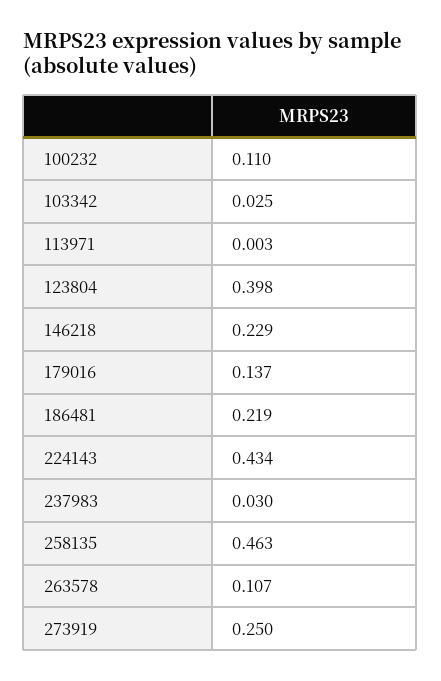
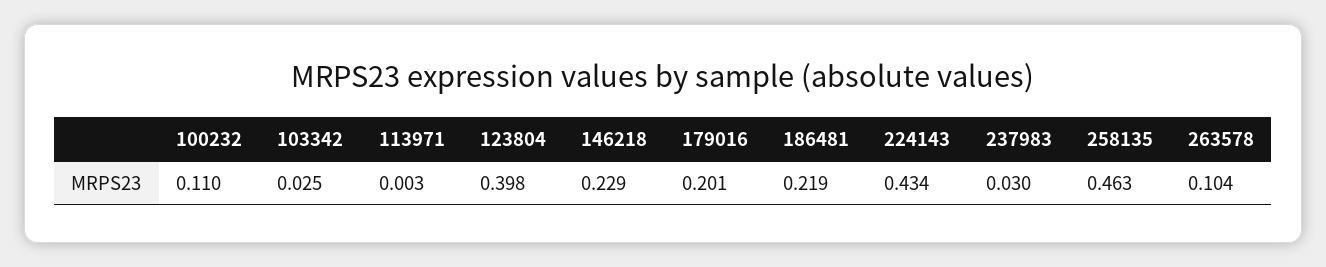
  {
    "100232": 0.11,
    "103342": 0.025,
    "113971": 0.003,
    "123804": 0.398,
    "146218": 0.229,
-   "179016": 0.137,
+   "179016": 0.201,
    "186481": 0.219,
    "224143": 0.434,
    "237983": 0.03,
    "258135": 0.463,
-   "263578": 0.107,
+   "263578": 0.104
-   "273919": 0.25
  }

